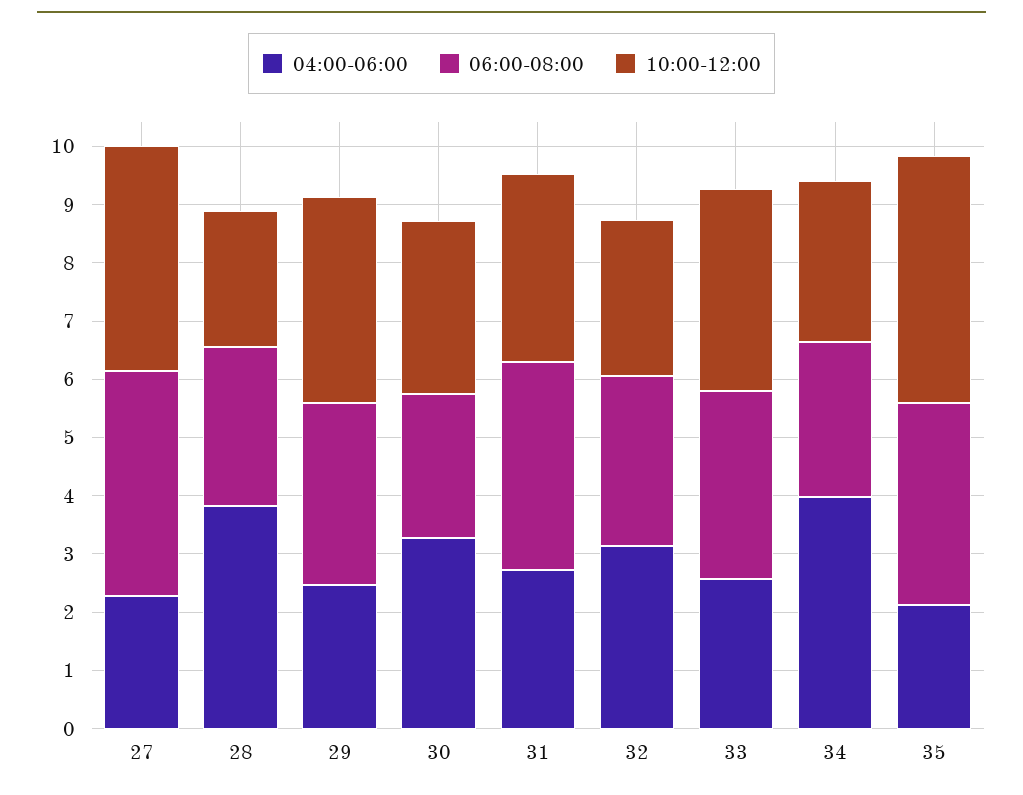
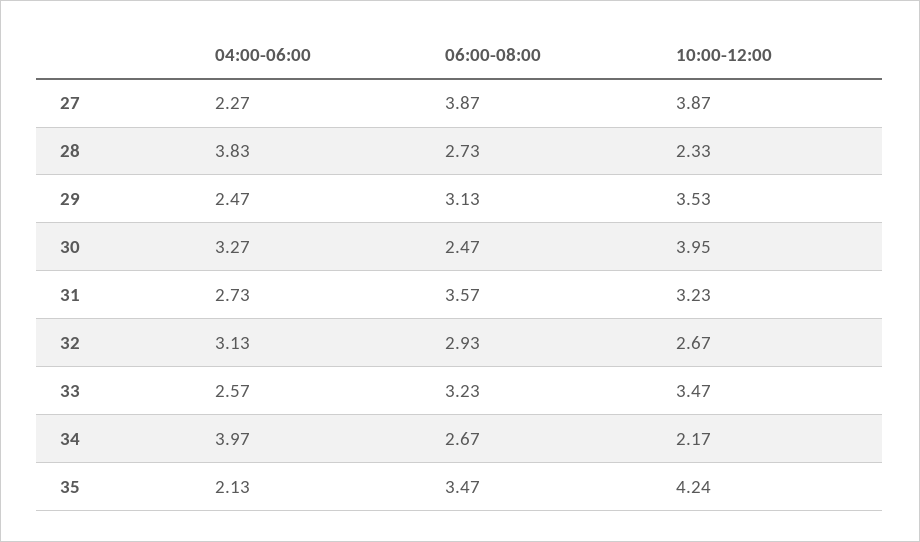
  {
    "04:00-06:00": {
      "27": 2.27,
      "28": 3.83,
      "29": 2.47,
      "30": 3.27,
      "31": 2.73,
      "32": 3.13,
      "33": 2.57,
      "34": 3.97,
      "35": 2.13
    },
    "06:00-08:00": {
      "27": 3.87,
      "28": 2.73,
      "29": 3.13,
      "30": 2.47,
      "31": 3.57,
      "32": 2.93,
      "33": 3.23,
      "34": 2.67,
      "35": 3.47
    },
    "10:00-12:00": {
      "27": 3.87,
      "28": 2.33,
      "29": 3.53,
-     "30": 3,
+     "30": 3.95,
      "31": 3.23,
      "32": 2.67,
      "33": 3.47,
-     "34": 2.8,
+     "34": 2.17,
      "35": 4.24
    }
  }

